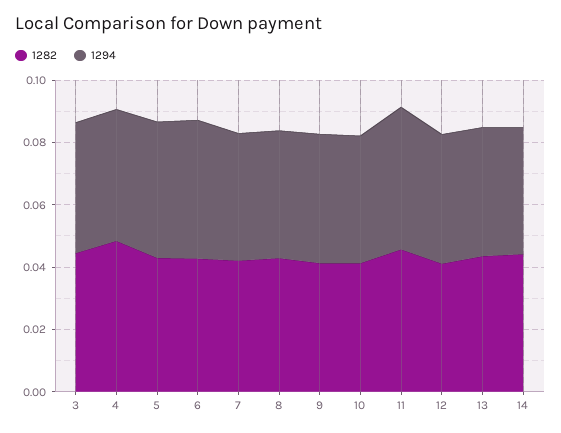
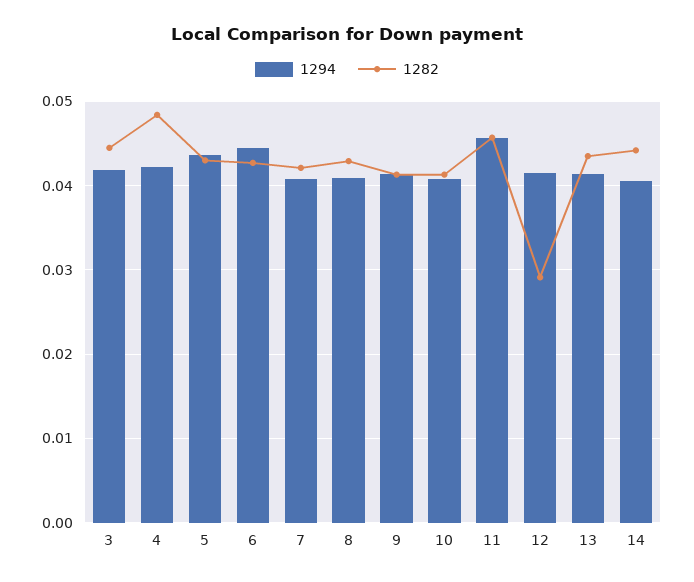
  {
    "1282": {
      "3": 0.045,
      "4": 0.048,
      "5": 0.043,
      "6": 0.043,
      "7": 0.042,
      "8": 0.043,
      "9": 0.041,
      "10": 0.041,
      "11": 0.046,
-     "12": 0.04,
+     "12": 0.029,
      "13": 0.044,
      "14": 0.044
    },
    "1294": {
      "3": 0.042,
      "4": 0.042,
      "5": 0.044,
      "6": 0.045,
      "7": 0.041,
      "8": 0.041,
      "9": 0.041,
      "10": 0.041,
      "11": 0.046,
      "12": 0.042,
      "13": 0.041,
      "14": 0.041
    }
  }

